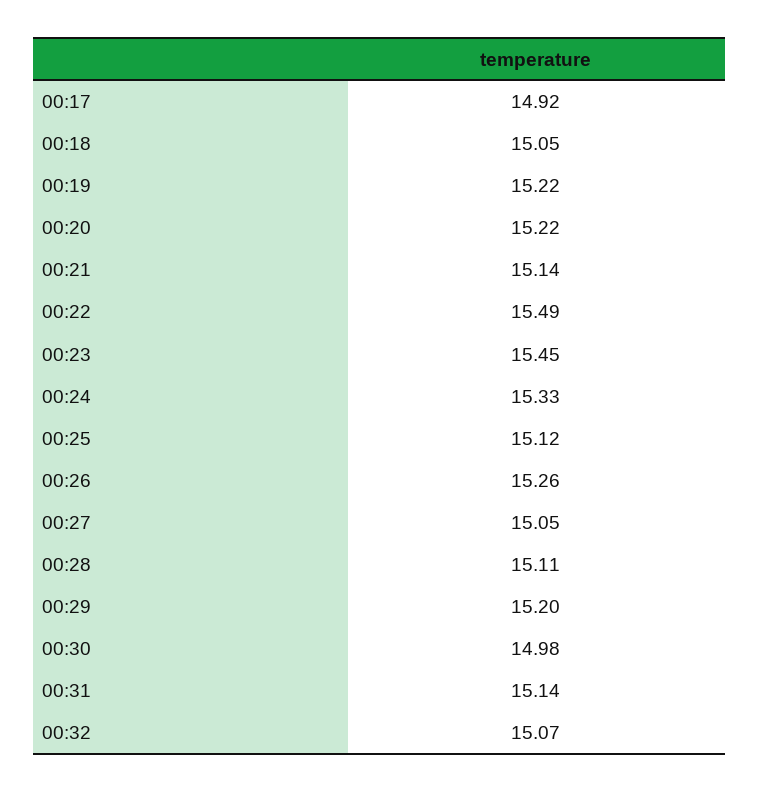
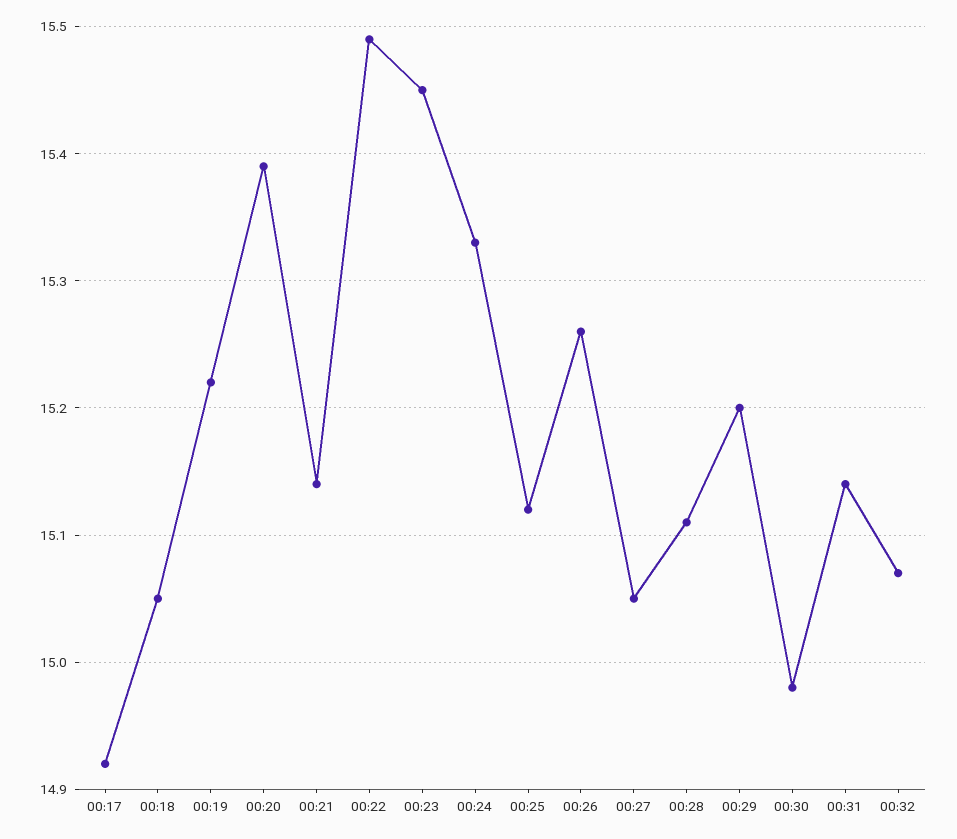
  {
    "00:17": 14.92,
    "00:18": 15.05,
    "00:19": 15.22,
-   "00:20": 15.22,
+   "00:20": 15.39,
    "00:21": 15.14,
    "00:22": 15.49,
    "00:23": 15.45,
    "00:24": 15.33,
    "00:25": 15.12,
    "00:26": 15.26,
    "00:27": 15.05,
    "00:28": 15.11,
    "00:29": 15.2,
    "00:30": 14.98,
    "00:31": 15.14,
    "00:32": 15.07
  }

